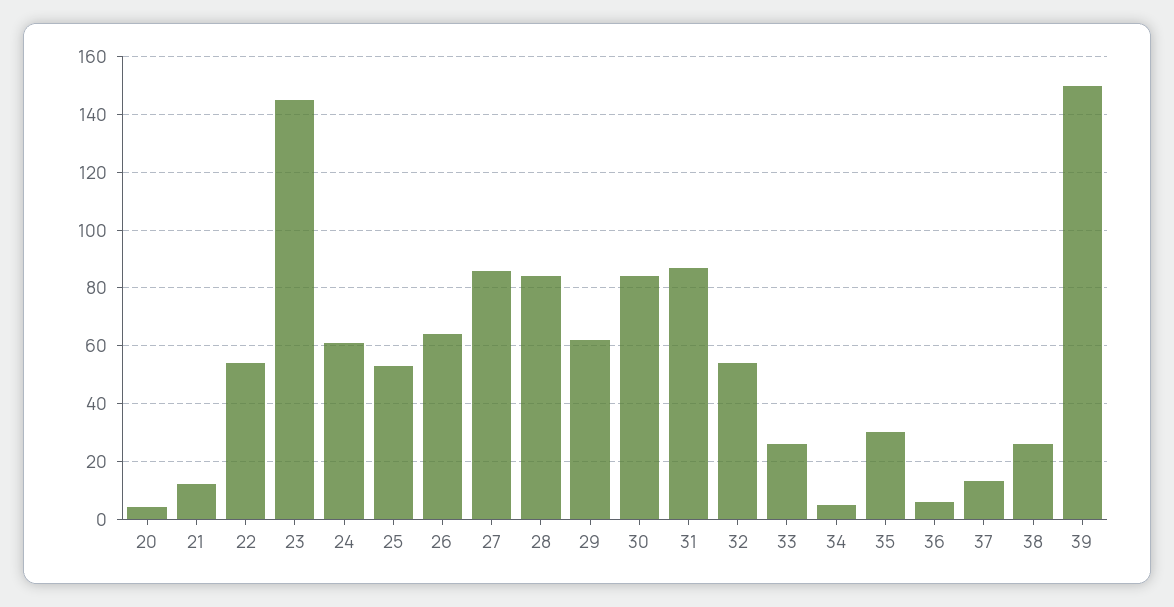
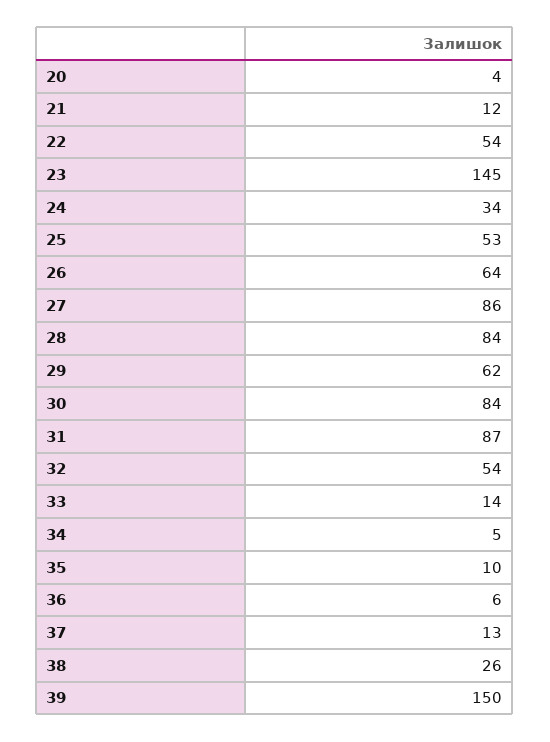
  {
    "20": 4,
    "21": 12,
    "22": 54,
    "23": 145,
-   "24": 60,
+   "24": 34,
    "25": 53,
    "26": 64,
    "27": 86,
    "28": 84,
    "29": 62,
    "30": 84,
    "31": 87,
    "32": 54,
-   "33": 25,
+   "33": 14,
    "34": 5,
-   "35": 30,
+   "35": 10,
    "36": 6,
    "37": 13,
    "38": 26,
    "39": 150
  }

